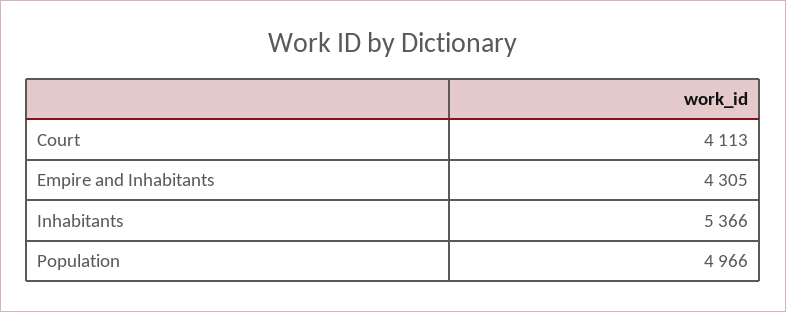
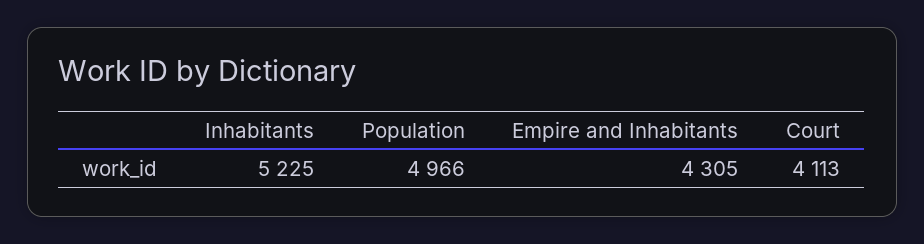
  {
    "Court": 4113,
    "Empire and Inhabitants": 4305,
-   "Inhabitants": 5366,
+   "Inhabitants": 5225,
    "Population": 4966
  }

